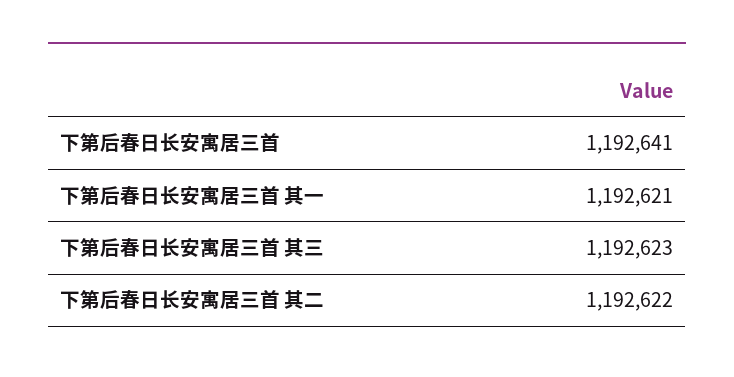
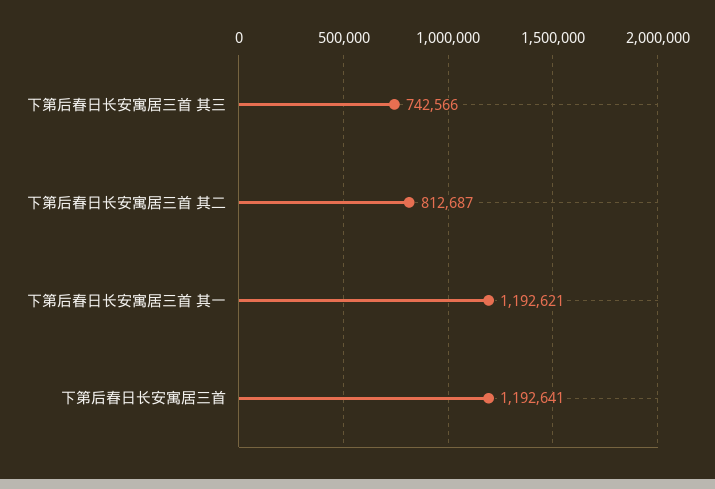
  {
    "下第后春日长安寓居三首": 1192641,
    "下第后春日长安寓居三首 其一": 1192621,
-   "下第后春日长安寓居三首 其三": 1192623,
+   "下第后春日长安寓居三首 其三": 742566,
-   "下第后春日长安寓居三首 其二": 1192622
+   "下第后春日长安寓居三首 其二": 812687
  }

